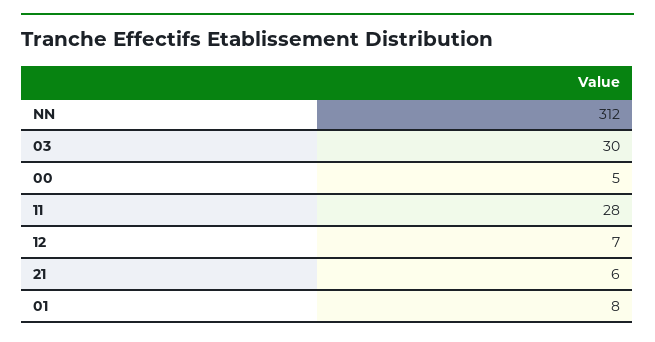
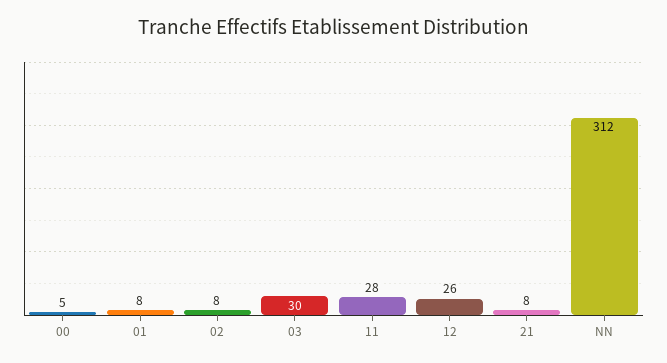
  {
    "NN": 312,
    "03": 30,
    "00": 5,
    "11": 28,
-   "12": 7,
+   "12": 26,
-   "21": 6,
+   "21": 8,
-   "01": 8
+   "01": 8,
+   "02": 8
  }

